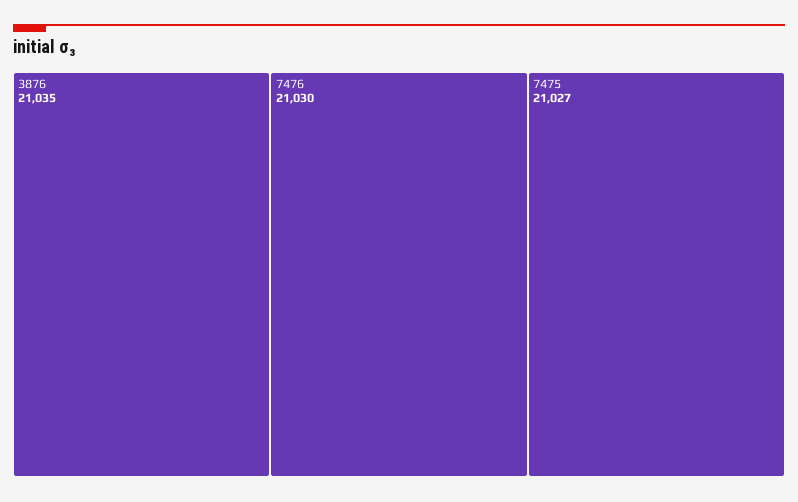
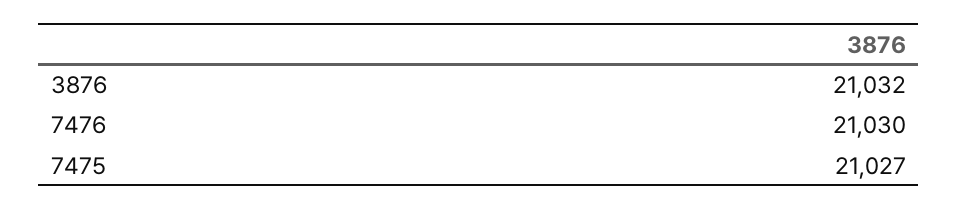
  {
-   "3876": 21035,
+   "3876": 21032,
    "7476": 21030,
    "7475": 21027
  }

